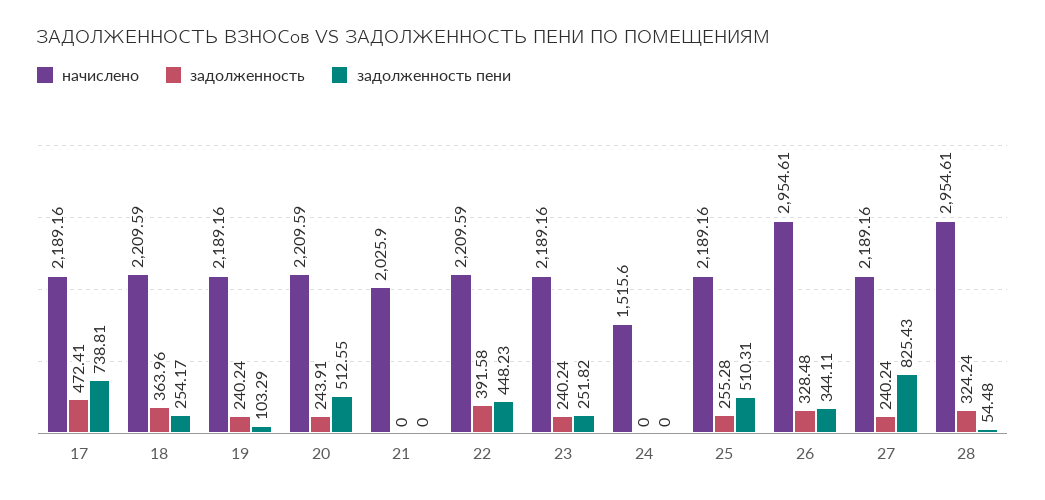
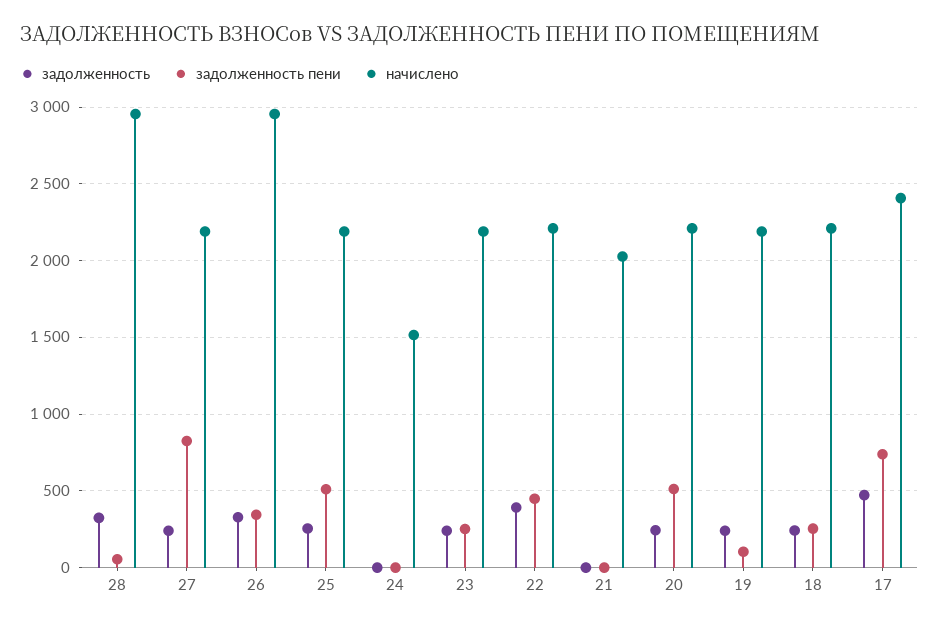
  {
    "начислено": {
-     "17": 2189.16,
+     "17": 2400,
      "18": 2209.59,
      "19": 2189.16,
      "20": 2209.59,
      "21": 2025.9,
      "22": 2209.59,
      "23": 2189.16,
      "24": 1515.6,
      "25": 2189.16,
      "26": 2954.61,
      "27": 2189.16,
      "28": 2954.61
    },
    "задолженность": {
      "17": 472.41,
-     "18": 363.96,
+     "18": 250,
      "19": 240.24,
      "20": 243.91,
      "21": 0,
      "22": 391.58,
      "23": 240.24,
      "24": 0,
      "25": 255.28,
      "26": 328.48,
      "27": 240.24,
      "28": 324.24
    },
    "задолженность пени": {
      "17": 738.81,
      "18": 254.17,
      "19": 103.29,
      "20": 512.55,
      "21": 0,
      "22": 448.23,
      "23": 251.82,
      "24": 0,
      "25": 510.31,
      "26": 344.11,
      "27": 825.43,
      "28": 54.48
    }
  }

